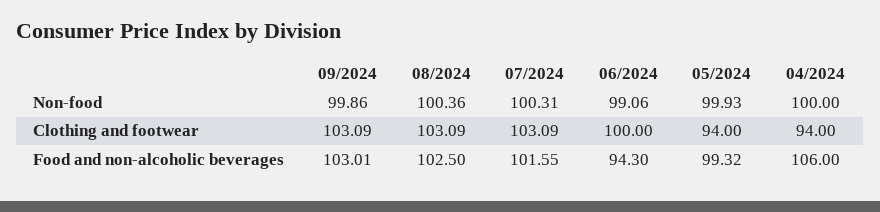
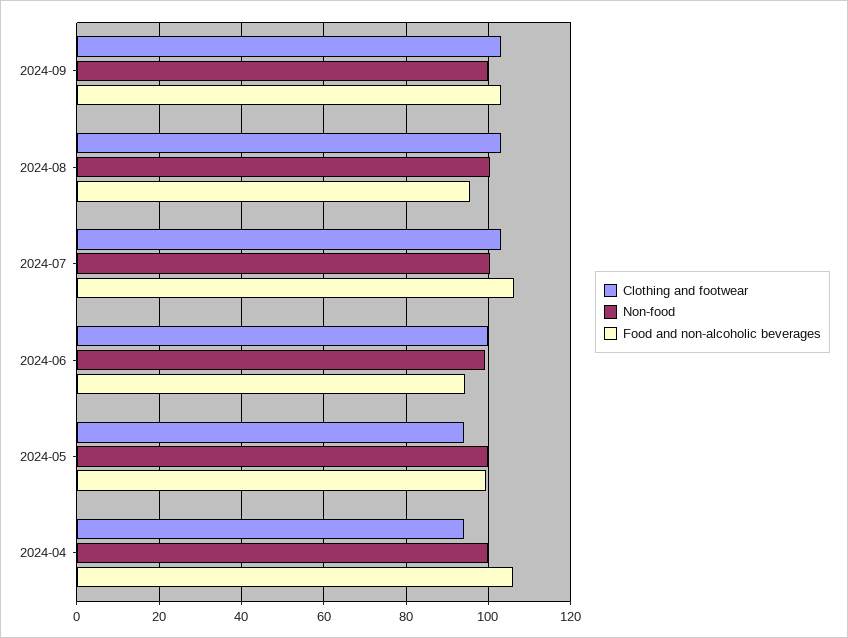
  {
    "Non-food": {
      "09/2024": 99.86,
      "08/2024": 100.36,
      "07/2024": 100.31,
      "06/2024": 99.06,
      "05/2024": 99.93,
      "04/2024": 100
    },
    "Clothing and footwear": {
      "09/2024": 103.09,
      "08/2024": 103.09,
      "07/2024": 103.09,
      "06/2024": 100,
      "05/2024": 94,
      "04/2024": 94
    },
    "Food and non-alcoholic beverages": {
      "09/2024": 103.01,
-     "08/2024": 102.5,
+     "08/2024": 96,
-     "07/2024": 101.55,
+     "07/2024": 106,
      "06/2024": 94.3,
      "05/2024": 99.32,
      "04/2024": 106
    }
  }

